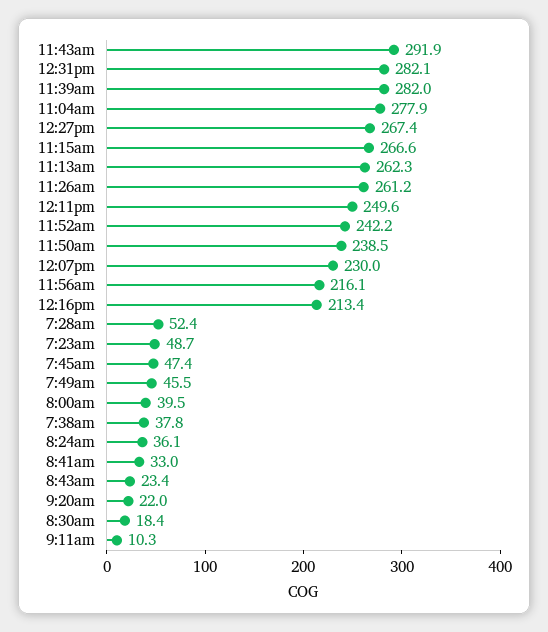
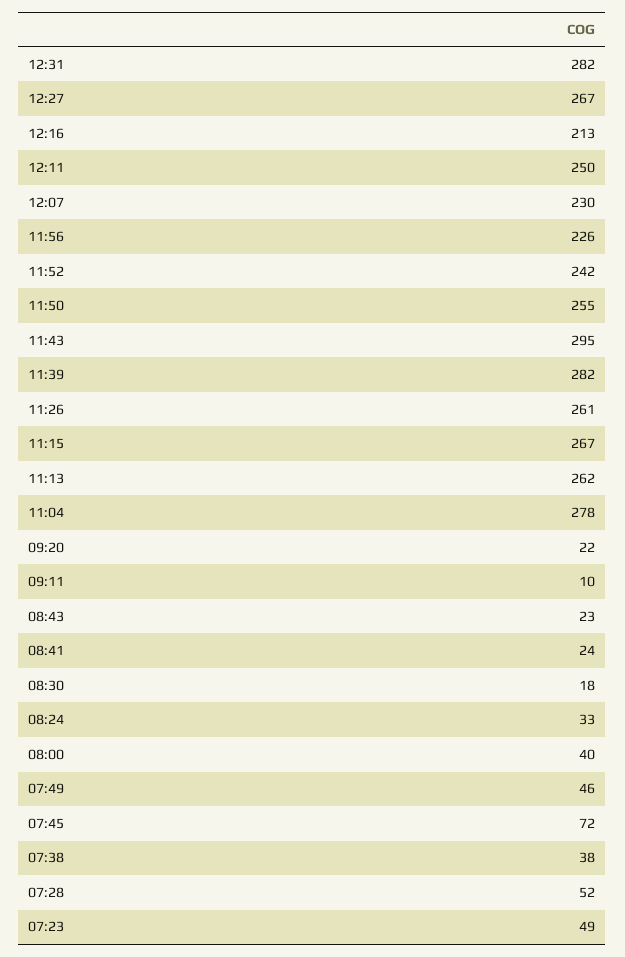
  {
-   "11:43am": 291.9,
+   "11:43am": 295,
    "12:31pm": 282.1,
    "11:39am": 282,
    "11:04am": 277.9,
    "12:27pm": 267.4,
    "11:15am": 266.6,
    "11:13am": 262.3,
    "11:26am": 261.2,
    "12:11pm": 249.6,
    "11:52am": 242.2,
-   "11:50am": 238.5,
+   "11:50am": 255,
    "12:07pm": 230,
-   "11:56am": 216.1,
+   "11:56am": 226,
    "12:16pm": 213.4,
    "7:28am": 52.4,
    "7:23am": 48.7,
-   "7:45am": 47.4,
+   "7:45am": 72,
    "7:49am": 45.5,
    "8:00am": 39.5,
    "7:38am": 37.8,
-   "8:24am": 36.1,
+   "8:24am": 33,
-   "8:41am": 33,
+   "8:41am": 24,
    "8:43am": 23.4,
    "9:20am": 22,
    "8:30am": 18.4,
    "9:11am": 10.3
  }

